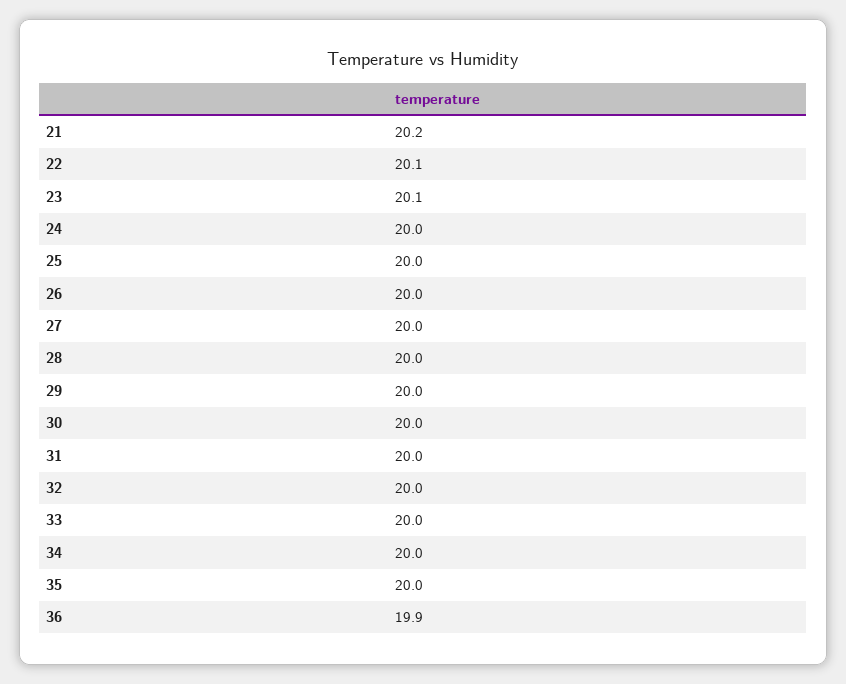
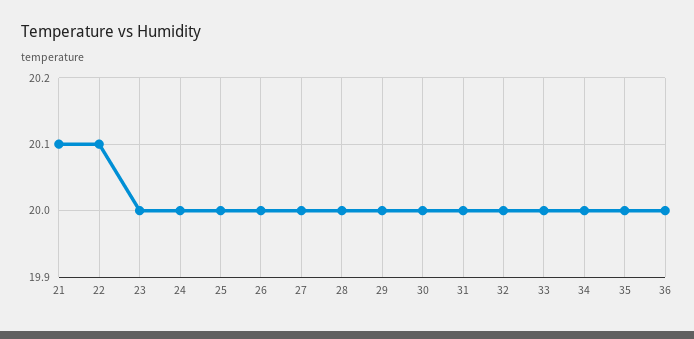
  {
-   "21": 20.2,
+   "21": 20.1,
    "22": 20.1,
-   "23": 20.1,
+   "23": 20,
    "24": 20,
    "25": 20,
    "26": 20,
    "27": 20,
    "28": 20,
    "29": 20,
    "30": 20,
    "31": 20,
    "32": 20,
    "33": 20,
    "34": 20,
    "35": 20,
-   "36": 19.9
+   "36": 20
  }

